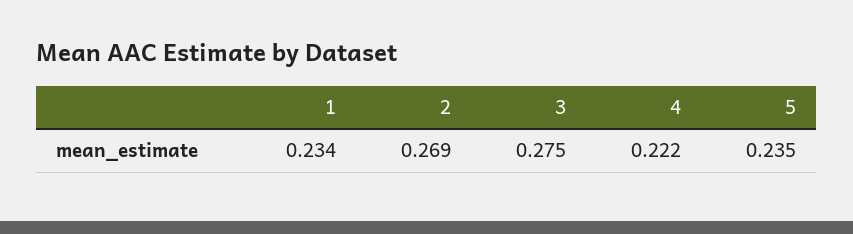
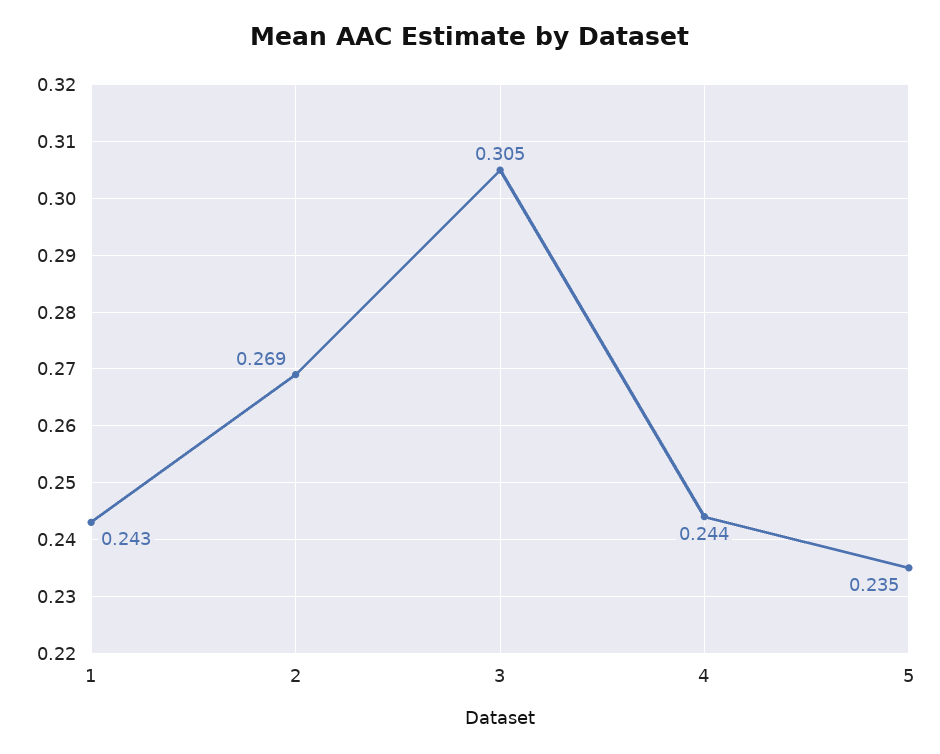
  {
-   "1": 0.234,
+   "1": 0.243,
    "2": 0.269,
-   "3": 0.275,
+   "3": 0.305,
-   "4": 0.222,
+   "4": 0.244,
    "5": 0.235
  }

